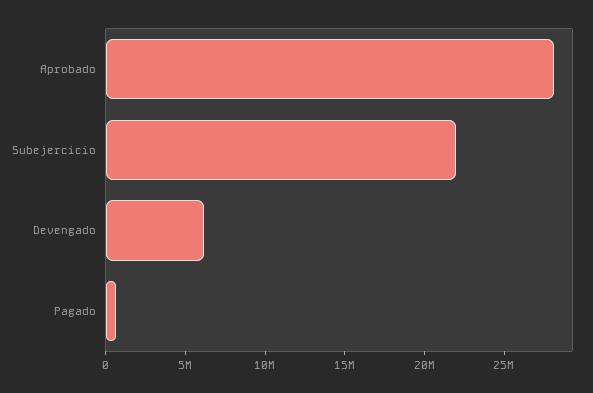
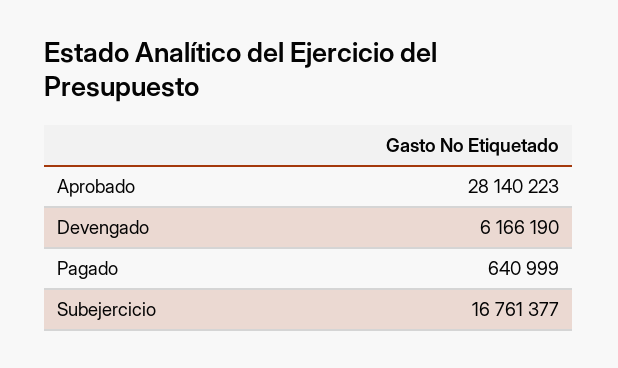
  {
    "Aprobado": 28140223,
-   "Subejercicio": 22000000,
+   "Subejercicio": 16761377,
    "Devengado": 6166190,
    "Pagado": 640999
  }

